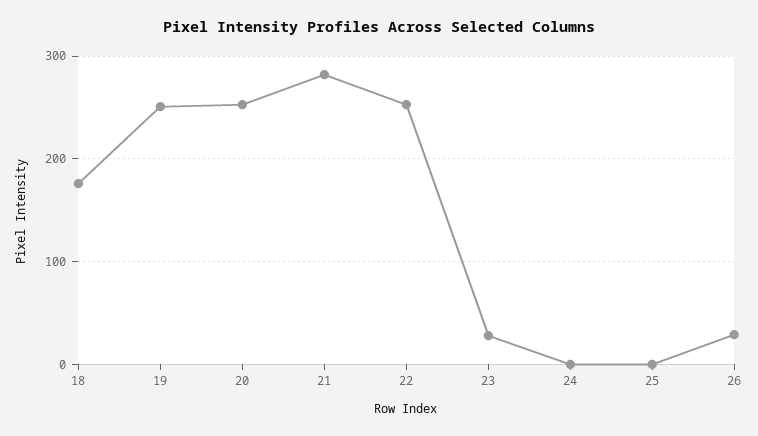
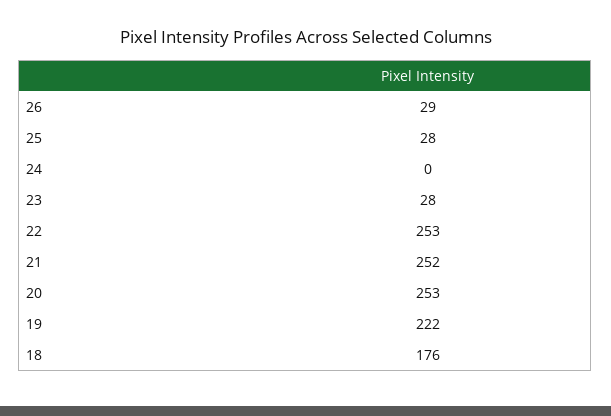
  {
    "18": 176,
-   "19": 250,
+   "19": 222,
    "20": 253,
-   "21": 280,
+   "21": 252,
    "22": 253,
    "23": 28,
    "24": 0,
-   "25": 0,
+   "25": 28,
    "26": 29
  }

